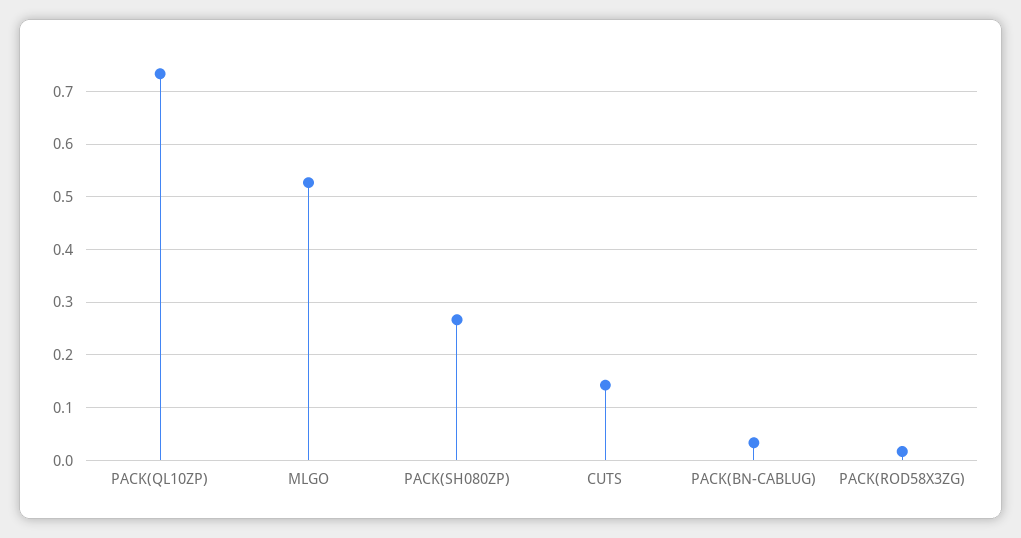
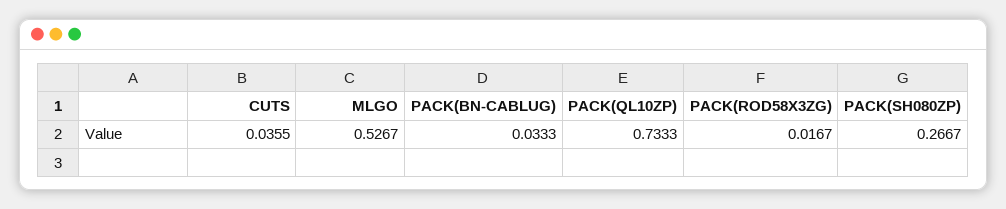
  {
    "PACK(QL10ZP)": 0.7333,
    "MLGO": 0.5267,
    "PACK(SH080ZP)": 0.2667,
-   "CUTS": 0.14,
+   "CUTS": 0.0355,
    "PACK(BN-CABLUG)": 0.0333,
    "PACK(ROD58X3ZG)": 0.0167
  }

